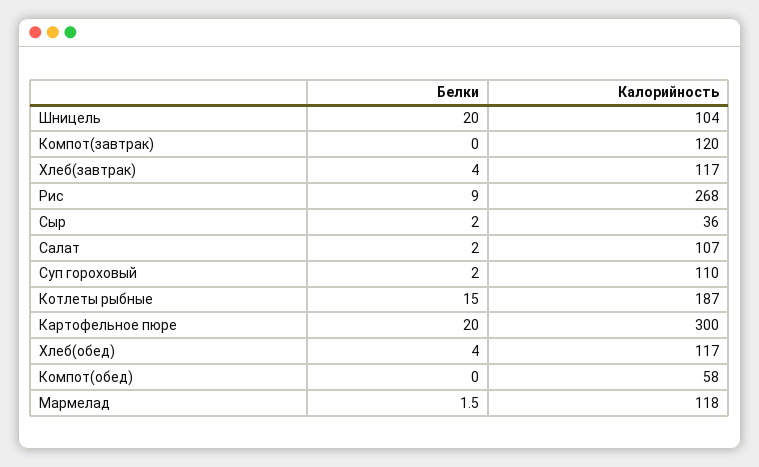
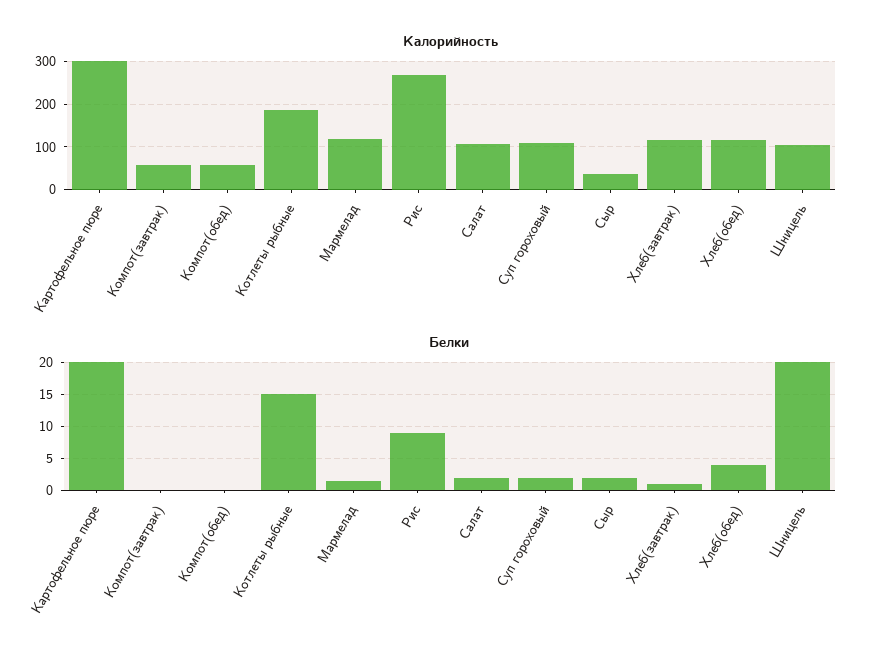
  {
    "Белки": {
      "Шницель": 20,
      "Компот(завтрак)": 0,
-     "Хлеб(завтрак)": 4,
+     "Хлеб(завтрак)": 1,
      "Рис": 9,
      "Сыр": 2,
      "Салат": 2,
      "Суп гороховый": 2,
      "Котлеты рыбные": 15,
      "Картофельное пюре": 20,
      "Хлеб(обед)": 4,
      "Компот(обед)": 0,
      "Мармелад": 1.5
    },
    "Калорийность": {
      "Шницель": 104,
-     "Компот(завтрак)": 120,
+     "Компот(завтрак)": 60,
      "Хлеб(завтрак)": 117,
      "Рис": 268,
      "Сыр": 36,
      "Салат": 107,
      "Суп гороховый": 110,
      "Котлеты рыбные": 187,
      "Картофельное пюре": 300,
      "Хлеб(обед)": 117,
      "Компот(обед)": 58,
      "Мармелад": 118
    }
  }

